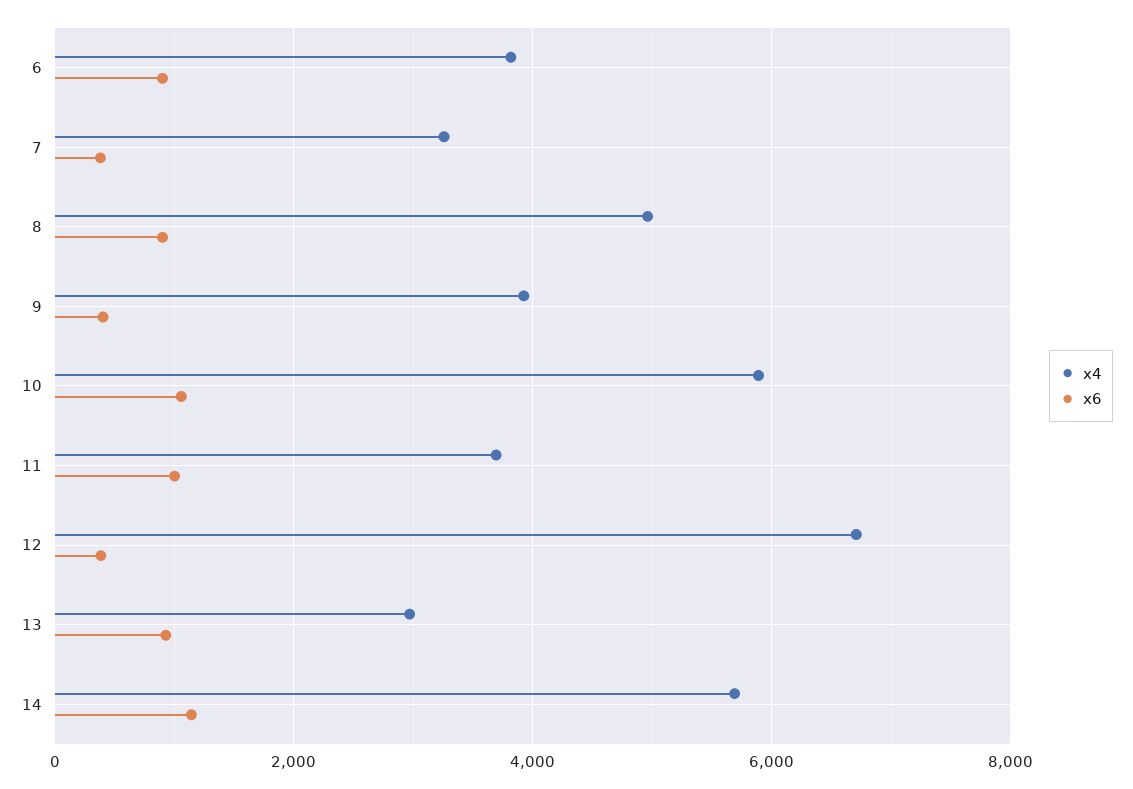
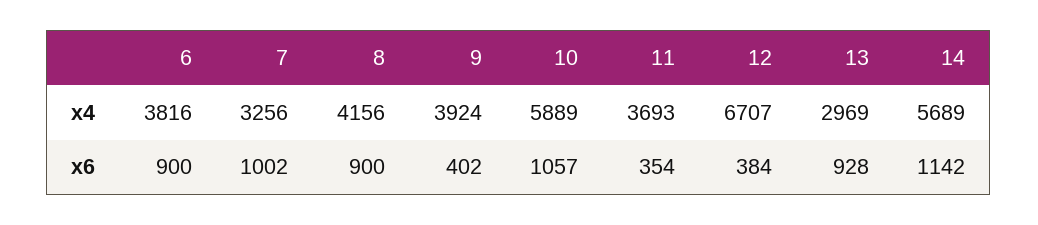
  {
    "x4": {
      "6": 3816,
      "7": 3256,
-     "8": 5000,
+     "8": 4156,
      "9": 3924,
      "10": 5889,
      "11": 3693,
      "12": 6707,
      "13": 2969,
      "14": 5689
    },
    "x6": {
      "6": 900,
-     "7": 400,
+     "7": 1002,
      "8": 900,
      "9": 402,
      "10": 1057,
-     "11": 1000,
+     "11": 354,
      "12": 384,
      "13": 928,
      "14": 1142
    }
  }

